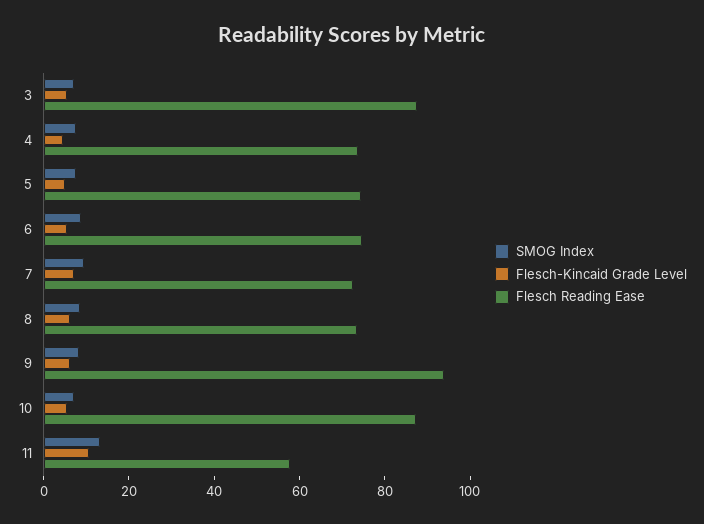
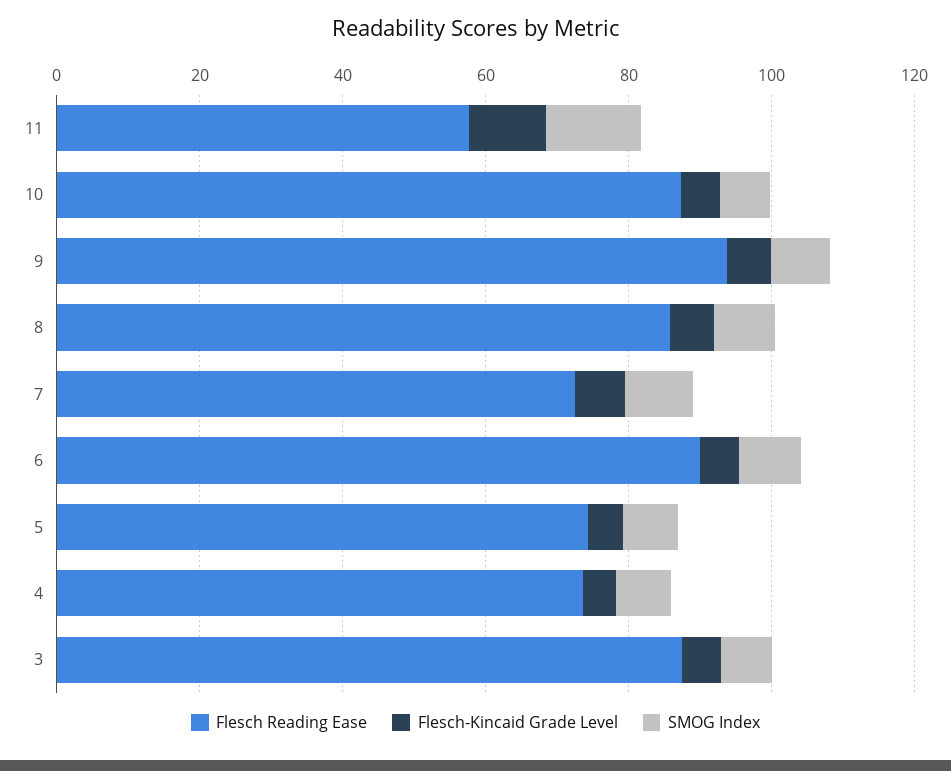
  {
    "SMOG Index": {
      "3": 5,
      "4": 10,
      "5": 10,
      "6": 10,
      "7": 10,
      "8": 10,
      "9": 10,
      "10": 5,
      "11": 15
    },
    "Flesch-Kincaid Grade Level": {
      "3": 5,
      "4": 5,
      "5": 5,
      "6": 5,
      "7": 5,
      "8": 5,
      "9": 5,
      "10": 5,
      "11": 10
    },
    "Flesch Reading Ease": {
      "3": 90,
      "4": 75,
      "5": 75,
-     "6": 75,
+     "6": 90,
      "7": 75,
-     "8": 75,
+     "8": 85,
      "9": 95,
      "10": 85,
      "11": 60
    }
  }

